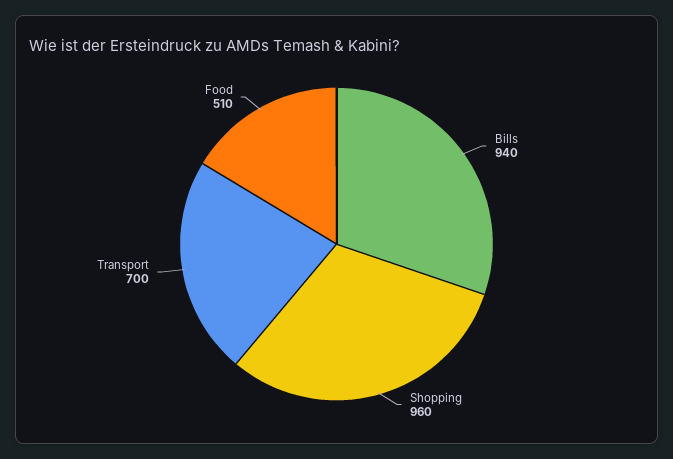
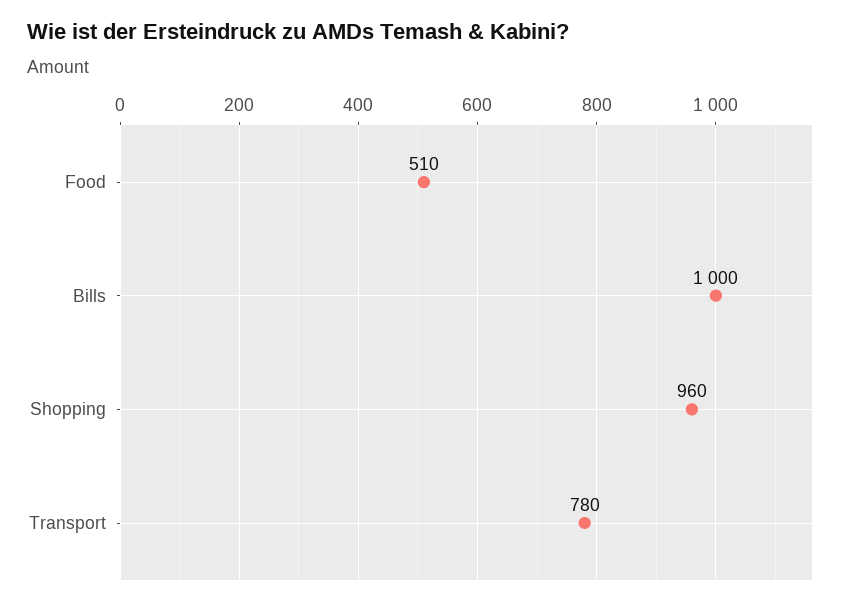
  {
-   "Bills": 940,
+   "Bills": 1000,
    "Shopping": 960,
-   "Transport": 700,
+   "Transport": 780,
    "Food": 510
  }

